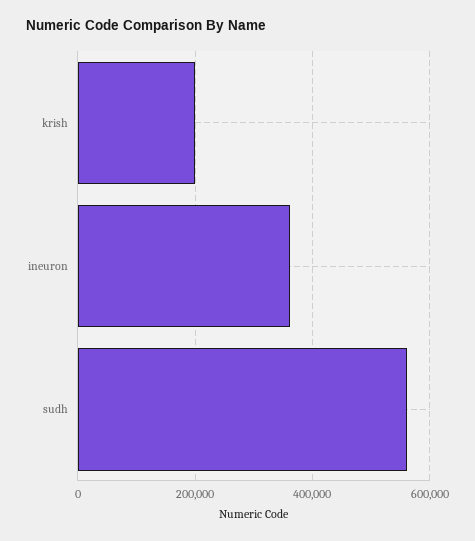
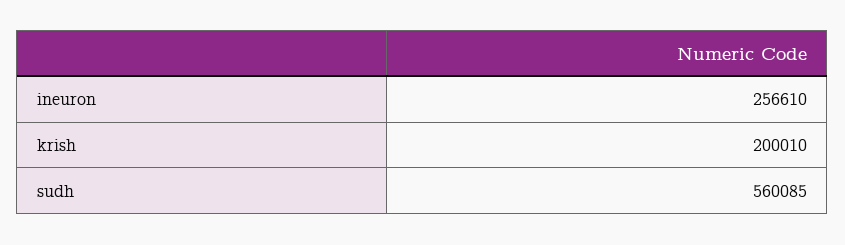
  {
    "krish": 200010,
-   "ineuron": 360000,
+   "ineuron": 256610,
    "sudh": 560085
  }

